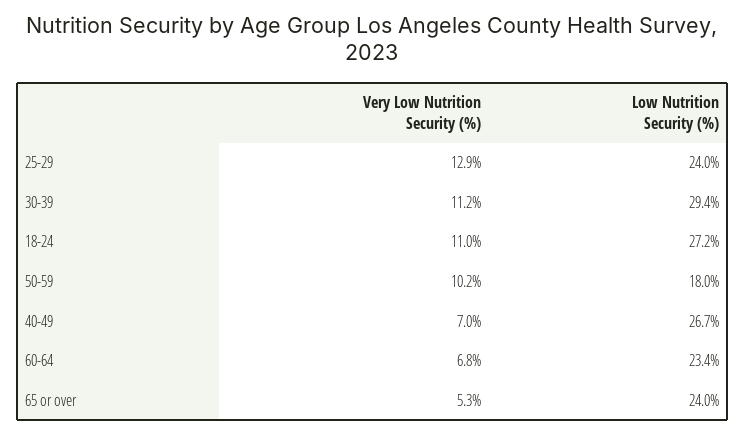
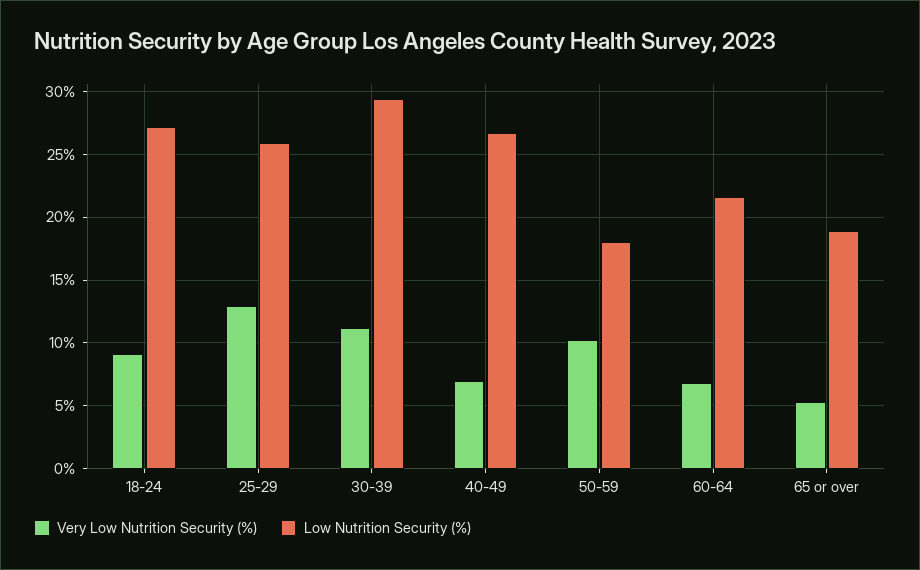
  {
    "Very Low Nutrition Security (%)": {
      "25-29": 12.9,
      "30-39": 11.2,
-     "18-24": 11,
+     "18-24": 9,
      "50-59": 10.2,
      "40-49": 7,
      "60-64": 6.8,
      "65 or over": 5.3
    },
    "Low Nutrition Security (%)": {
-     "25-29": 24,
+     "25-29": 26,
      "30-39": 29.4,
      "18-24": 27.2,
      "50-59": 18,
      "40-49": 26.7,
-     "60-64": 23.4,
+     "60-64": 21.5,
-     "65 or over": 24
+     "65 or over": 19
    }
  }

